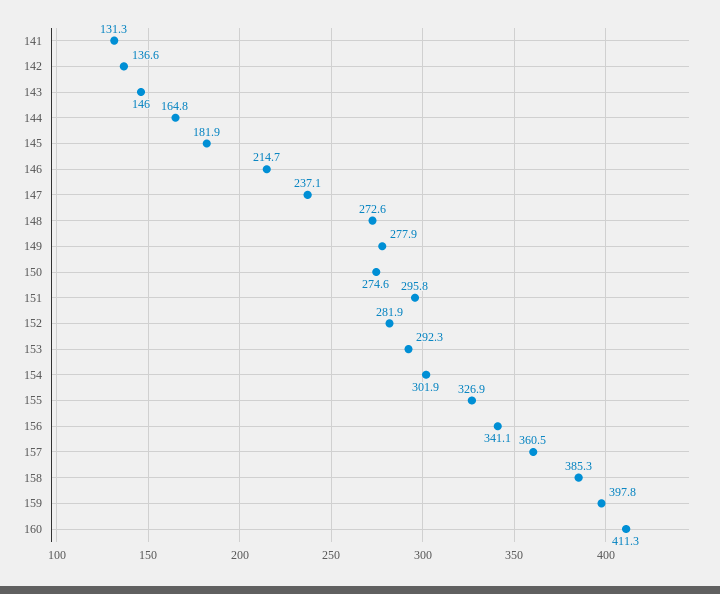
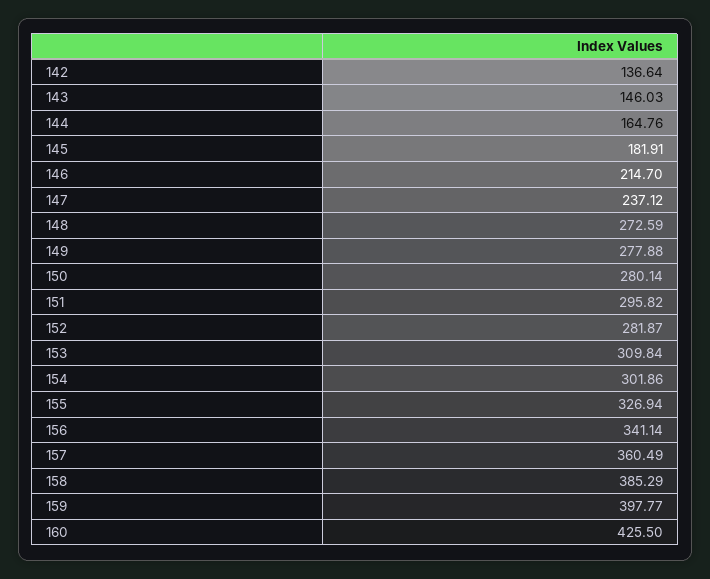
  {
-   "141": 131.3,
    "142": 136.64,
    "143": 146.03,
    "144": 164.76,
    "145": 181.91,
    "146": 214.7,
    "147": 237.12,
    "148": 272.59,
    "149": 277.88,
-   "150": 274.6,
+   "150": 280.14,
    "151": 295.82,
    "152": 281.87,
-   "153": 292.3,
+   "153": 309.84,
    "154": 301.86,
    "155": 326.94,
    "156": 341.14,
    "157": 360.49,
    "158": 385.29,
    "159": 397.77,
-   "160": 411.3
+   "160": 425.5
  }

